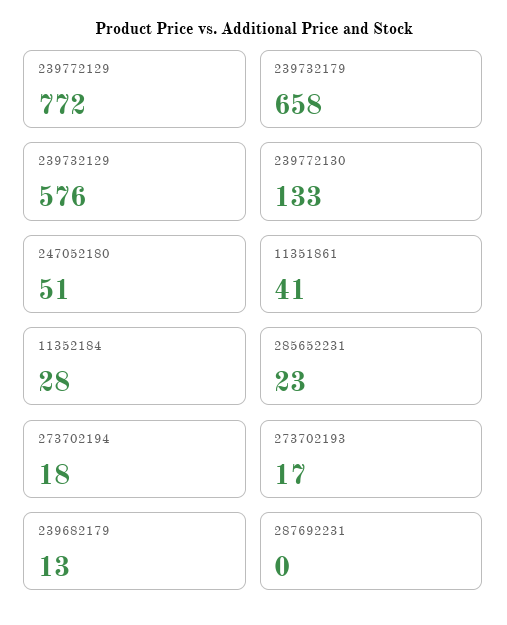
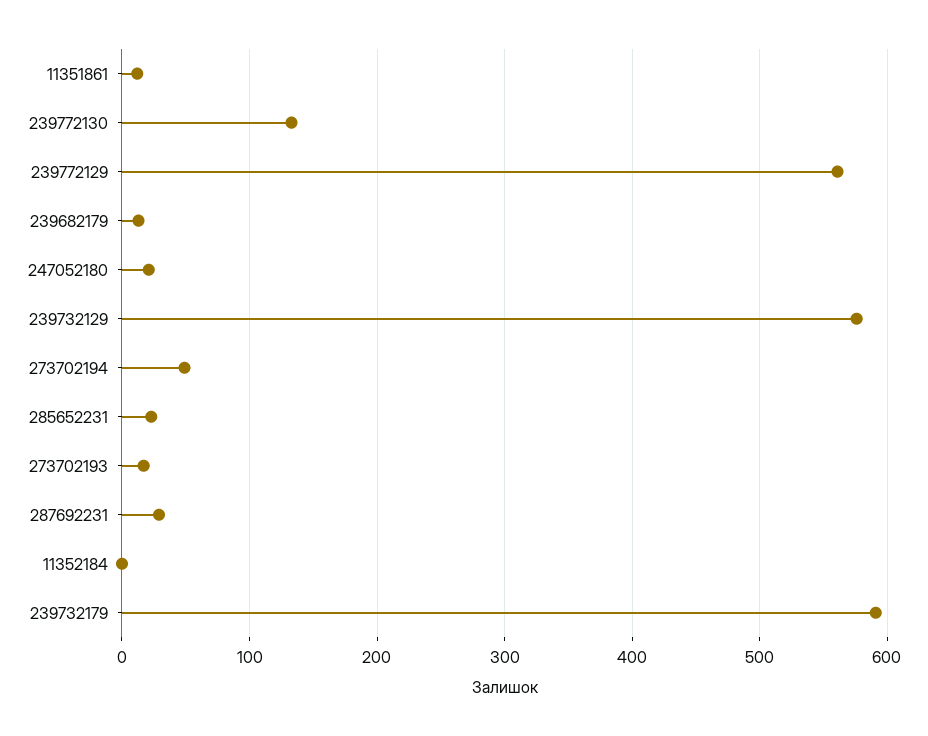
  {
-   "239772129": 772,
+   "239772129": 560,
-   "239732179": 658,
+   "239732179": 590,
    "239732129": 576,
    "239772130": 133,
-   "247052180": 51,
+   "247052180": 20,
-   "11351861": 41,
+   "11351861": 10,
-   "11352184": 28,
+   "11352184": 0,
    "285652231": 23,
-   "273702194": 18,
+   "273702194": 50,
    "273702193": 17,
    "239682179": 13,
-   "287692231": 0
+   "287692231": 30
  }

